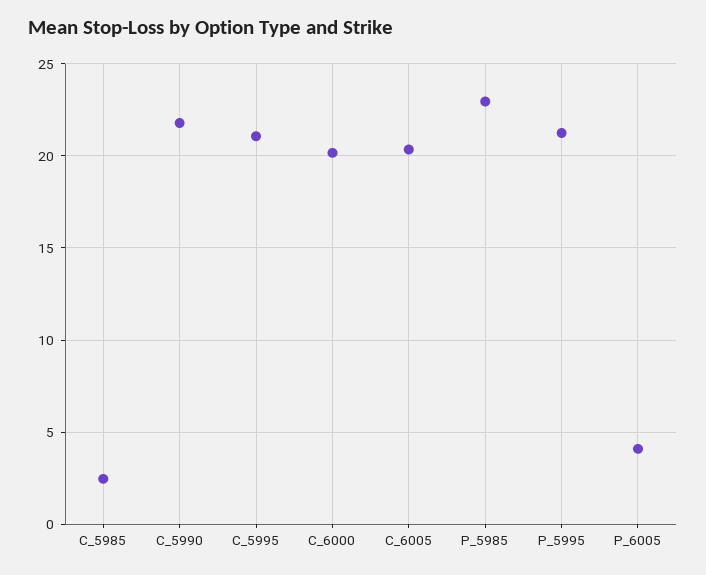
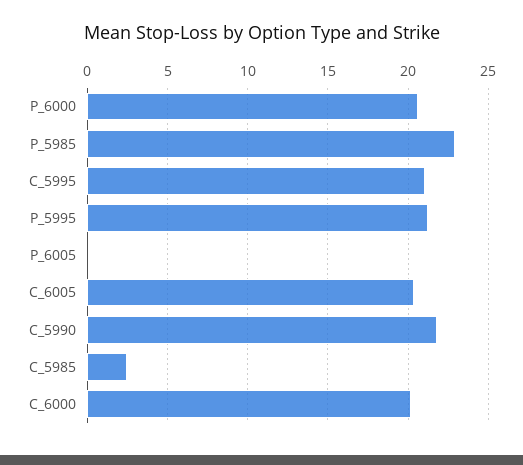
  {
    "C_5985": 2.5,
    "C_5990": 22,
    "C_5995": 21,
    "C_6000": 20,
    "C_6005": 20.5,
    "P_5985": 23,
    "P_5995": 21,
-   "P_6005": 4
+   "P_6005": 0,
+   "P_6000": 20.5
  }

